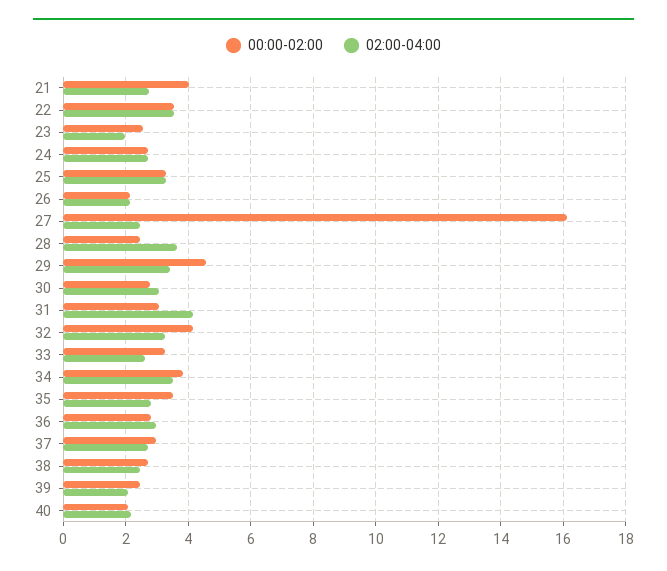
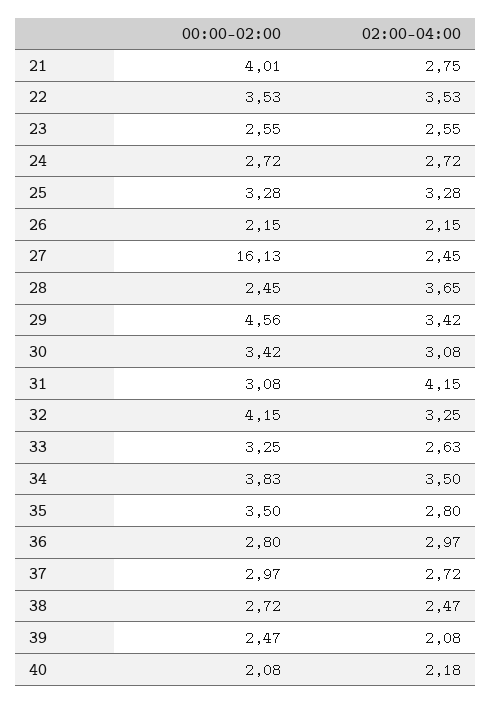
  {
    "00:00-02:00": {
      "21": 4.01,
      "22": 3.53,
      "23": 2.55,
      "24": 2.72,
      "25": 3.28,
      "26": 2.15,
      "27": 16.13,
      "28": 2.45,
      "29": 4.56,
-     "30": 2.8,
+     "30": 3.42,
      "31": 3.08,
      "32": 4.15,
      "33": 3.25,
      "34": 3.83,
      "35": 3.5,
      "36": 2.8,
      "37": 2.97,
      "38": 2.72,
      "39": 2.47,
      "40": 2.08
    },
    "02:00-04:00": {
      "21": 2.75,
      "22": 3.53,
-     "23": 2,
+     "23": 2.55,
      "24": 2.72,
      "25": 3.28,
      "26": 2.15,
      "27": 2.45,
      "28": 3.65,
      "29": 3.42,
      "30": 3.08,
      "31": 4.15,
      "32": 3.25,
      "33": 2.63,
      "34": 3.5,
      "35": 2.8,
      "36": 2.97,
      "37": 2.72,
      "38": 2.47,
      "39": 2.08,
      "40": 2.18
    }
  }

